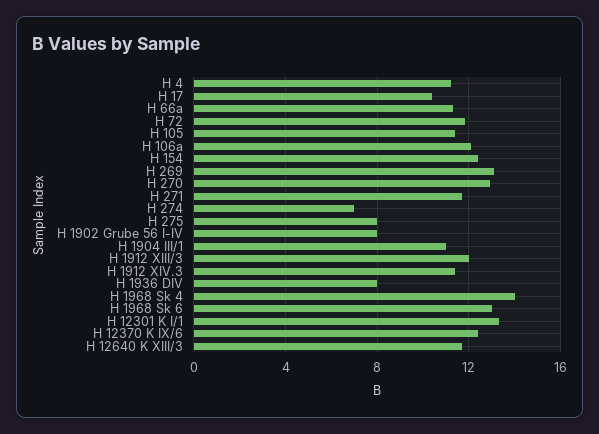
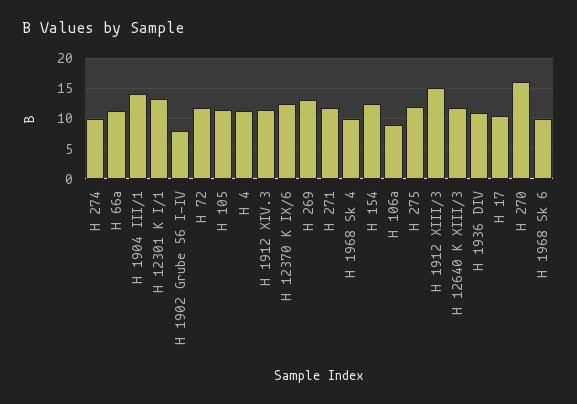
  {
    "H 4": 11,
    "H 17": 10.5,
    "H 66a": 11.5,
    "H 72": 12,
    "H 105": 11.5,
-   "H 106a": 12,
+   "H 106a": 9,
    "H 154": 12.5,
    "H 269": 13,
-   "H 270": 13,
+   "H 270": 16,
    "H 271": 11.5,
-   "H 274": 7,
+   "H 274": 10,
-   "H 275": 8,
+   "H 275": 12,
    "H 1902 Grube 56 I-IV": 8,
-   "H 1904 III/1": 11,
+   "H 1904 III/1": 14,
-   "H 1912 XIII/3": 12,
+   "H 1912 XIII/3": 15,
    "H 1912 XIV.3": 11.5,
-   "H 1936 DIV": 8,
+   "H 1936 DIV": 11,
-   "H 1968 Sk 4": 14,
+   "H 1968 Sk 4": 10,
-   "H 1968 Sk 6": 13,
+   "H 1968 Sk 6": 10,
    "H 12301 K I/1": 13.5,
    "H 12370 K IX/6": 12.5,
    "H 12640 K XIII/3": 11.5
  }

